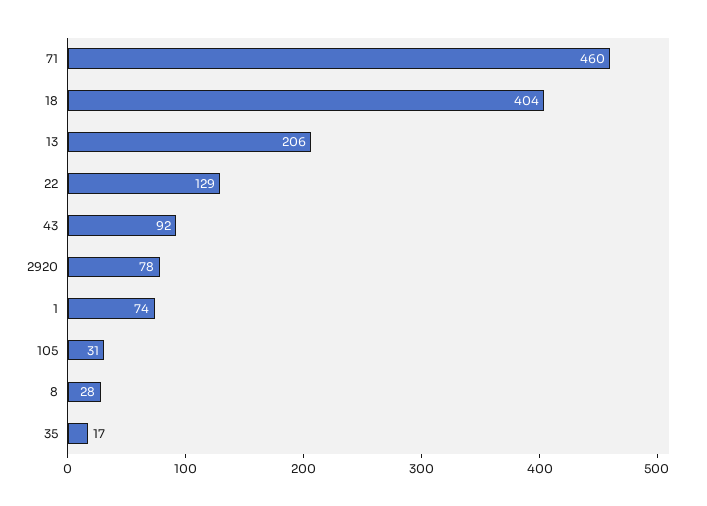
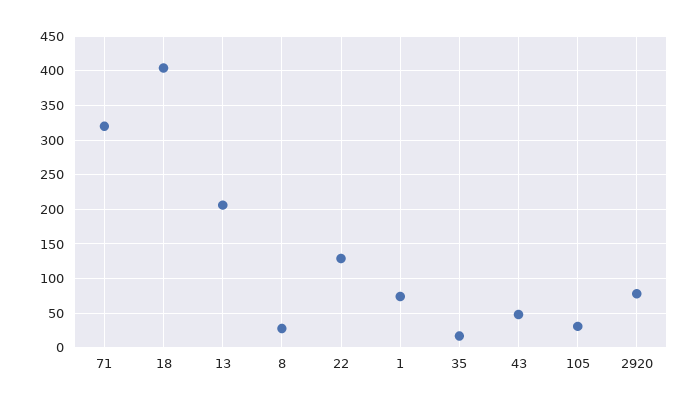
  {
-   "71": 460,
+   "71": 320,
    "18": 404,
    "13": 206,
    "22": 129,
-   "43": 92,
+   "43": 50,
    "2920": 78,
    "1": 74,
    "105": 31,
    "8": 28,
    "35": 17
  }

